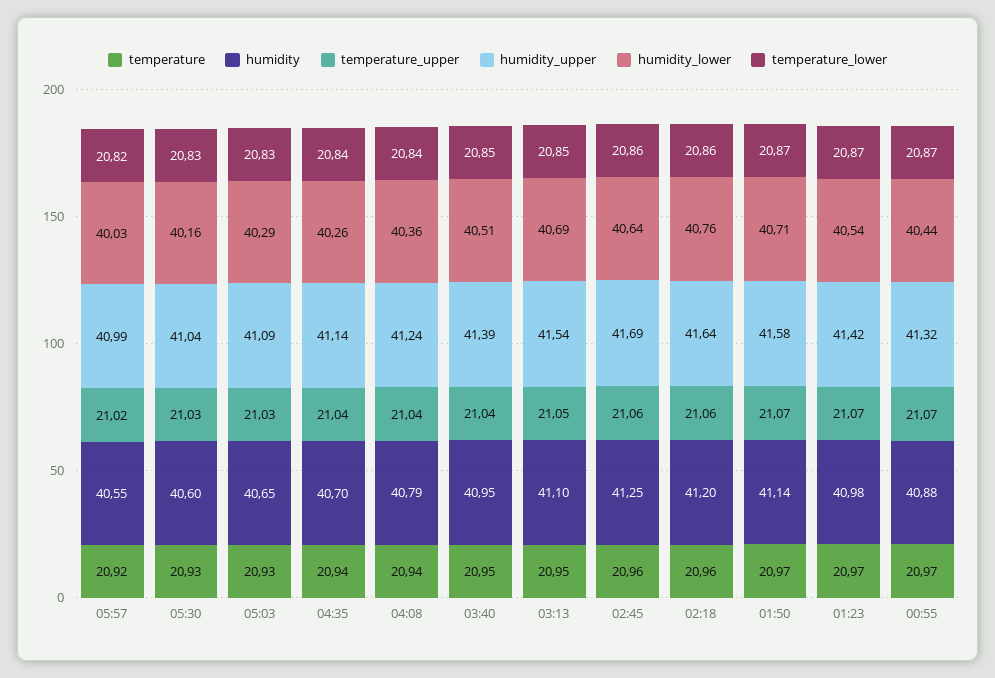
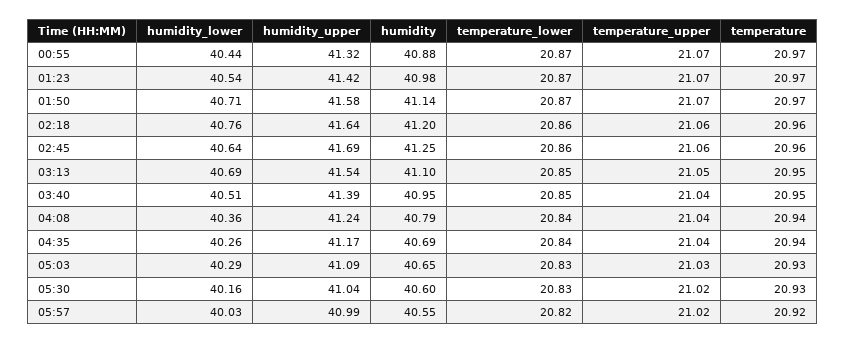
  {
    "temperature": {
      "05:57": 20.92,
      "05:30": 20.93,
      "05:03": 20.93,
      "04:35": 20.94,
      "04:08": 20.94,
      "03:40": 20.95,
      "03:13": 20.95,
      "02:45": 20.96,
      "02:18": 20.96,
      "01:50": 20.97,
      "01:23": 20.97,
      "00:55": 20.97
    },
    "humidity": {
      "05:57": 40.55,
      "05:30": 40.6,
      "05:03": 40.65,
-     "04:35": 40.7,
+     "04:35": 40.69,
      "04:08": 40.79,
      "03:40": 40.95,
      "03:13": 41.1,
      "02:45": 41.25,
      "02:18": 41.2,
      "01:50": 41.14,
      "01:23": 40.98,
      "00:55": 40.88
    },
    "temperature_upper": {
      "05:57": 21.02,
-     "05:30": 21.03,
+     "05:30": 21.02,
      "05:03": 21.03,
      "04:35": 21.04,
      "04:08": 21.04,
      "03:40": 21.04,
      "03:13": 21.05,
      "02:45": 21.06,
      "02:18": 21.06,
      "01:50": 21.07,
      "01:23": 21.07,
      "00:55": 21.07
    },
    "humidity_upper": {
      "05:57": 40.99,
      "05:30": 41.04,
      "05:03": 41.09,
-     "04:35": 41.14,
+     "04:35": 41.17,
      "04:08": 41.24,
      "03:40": 41.39,
      "03:13": 41.54,
      "02:45": 41.69,
      "02:18": 41.64,
      "01:50": 41.58,
      "01:23": 41.42,
      "00:55": 41.32
    },
    "humidity_lower": {
      "05:57": 40.03,
      "05:30": 40.16,
      "05:03": 40.29,
      "04:35": 40.26,
      "04:08": 40.36,
      "03:40": 40.51,
      "03:13": 40.69,
      "02:45": 40.64,
      "02:18": 40.76,
      "01:50": 40.71,
      "01:23": 40.54,
      "00:55": 40.44
    },
    "temperature_lower": {
      "05:57": 20.82,
      "05:30": 20.83,
      "05:03": 20.83,
      "04:35": 20.84,
      "04:08": 20.84,
      "03:40": 20.85,
      "03:13": 20.85,
      "02:45": 20.86,
      "02:18": 20.86,
      "01:50": 20.87,
      "01:23": 20.87,
      "00:55": 20.87
    }
  }

